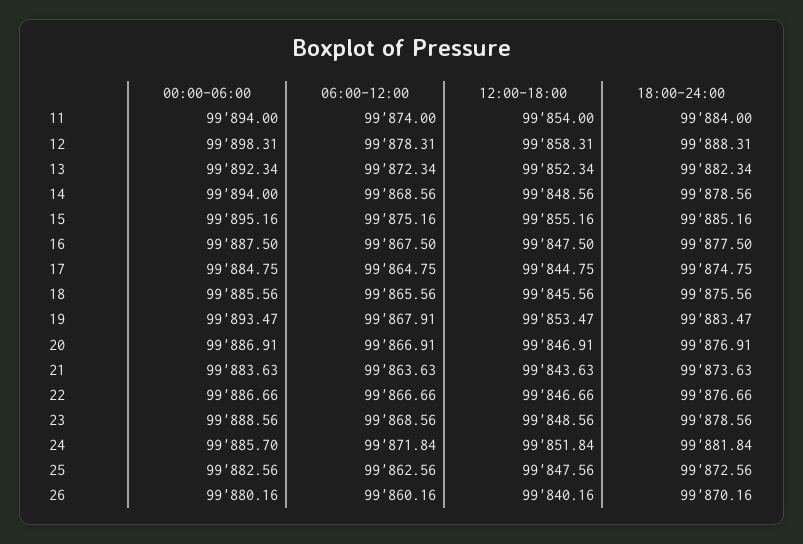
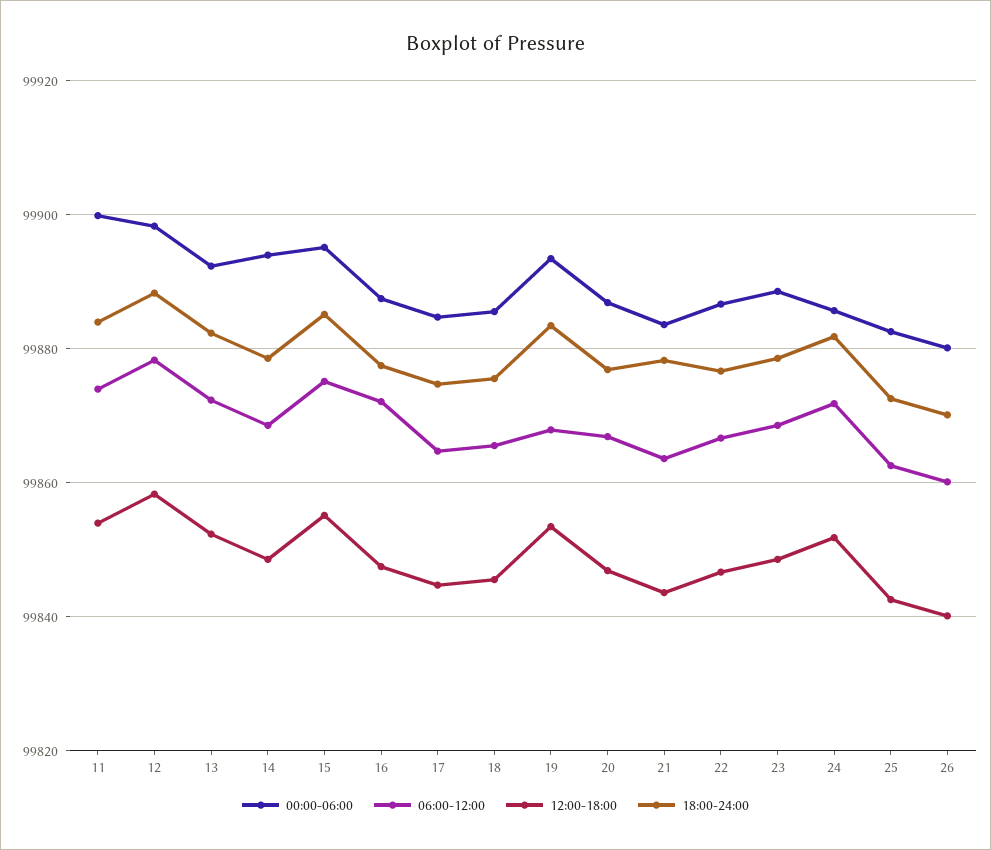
  {
    "00:00-06:00": {
-     "11": 99894,
+     "11": 99900,
      "12": 99898.31,
      "13": 99892.34,
      "14": 99894,
      "15": 99895.16,
      "16": 99887.5,
      "17": 99884.75,
      "18": 99885.56,
      "19": 99893.47,
      "20": 99886.91,
      "21": 99883.63,
      "22": 99886.66,
      "23": 99888.56,
      "24": 99885.7,
      "25": 99882.56,
      "26": 99880.16
    },
    "06:00-12:00": {
      "11": 99874,
      "12": 99878.31,
      "13": 99872.34,
      "14": 99868.56,
      "15": 99875.16,
-     "16": 99867.5,
+     "16": 99872,
      "17": 99864.75,
      "18": 99865.56,
      "19": 99867.91,
      "20": 99866.91,
      "21": 99863.63,
      "22": 99866.66,
      "23": 99868.56,
      "24": 99871.84,
      "25": 99862.56,
      "26": 99860.16
    },
    "12:00-18:00": {
      "11": 99854,
      "12": 99858.31,
      "13": 99852.34,
      "14": 99848.56,
      "15": 99855.16,
      "16": 99847.5,
      "17": 99844.75,
      "18": 99845.56,
      "19": 99853.47,
      "20": 99846.91,
      "21": 99843.63,
      "22": 99846.66,
      "23": 99848.56,
      "24": 99851.84,
-     "25": 99847.56,
+     "25": 99842,
      "26": 99840.16
    },
    "18:00-24:00": {
      "11": 99884,
      "12": 99888.31,
      "13": 99882.34,
      "14": 99878.56,
      "15": 99885.16,
      "16": 99877.5,
      "17": 99874.75,
      "18": 99875.56,
      "19": 99883.47,
      "20": 99876.91,
-     "21": 99873.63,
+     "21": 99878,
      "22": 99876.66,
      "23": 99878.56,
      "24": 99881.84,
      "25": 99872.56,
      "26": 99870.16
    }
  }

